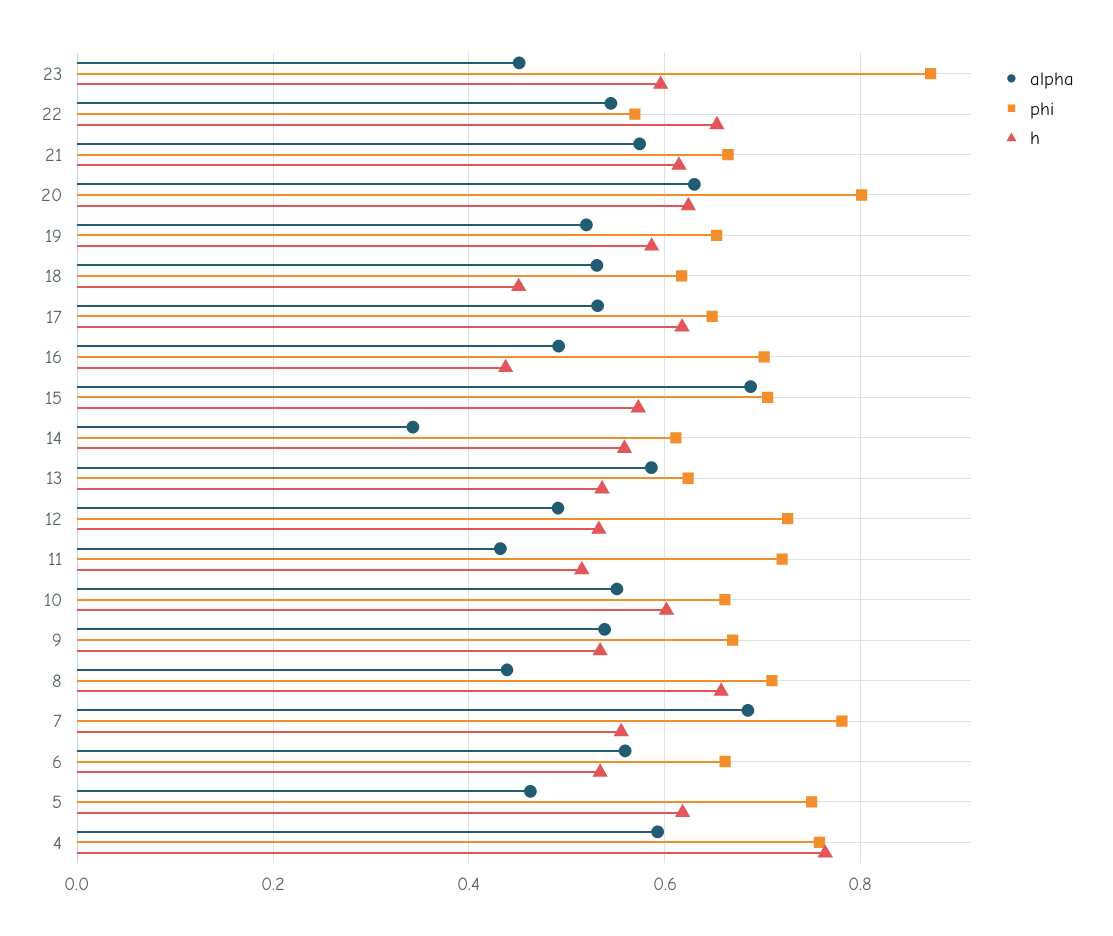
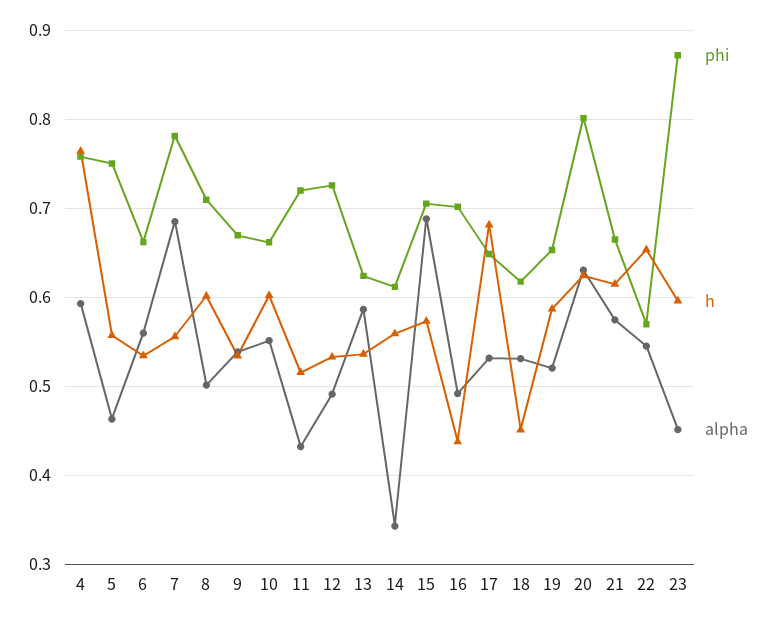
  {
    "alpha": {
      "23": 0.45,
      "22": 0.55,
      "21": 0.57,
      "20": 0.63,
      "19": 0.52,
      "18": 0.53,
      "17": 0.53,
      "16": 0.49,
      "15": 0.69,
      "14": 0.34,
      "13": 0.59,
      "12": 0.49,
      "11": 0.43,
      "10": 0.55,
      "9": 0.54,
-     "8": 0.44,
+     "8": 0.5,
      "7": 0.68,
      "6": 0.56,
      "5": 0.46,
      "4": 0.59
    },
    "phi": {
      "23": 0.87,
      "22": 0.57,
      "21": 0.66,
      "20": 0.8,
      "19": 0.65,
      "18": 0.62,
      "17": 0.65,
      "16": 0.7,
      "15": 0.71,
      "14": 0.61,
      "13": 0.62,
      "12": 0.73,
      "11": 0.72,
      "10": 0.66,
      "9": 0.67,
      "8": 0.71,
      "7": 0.78,
      "6": 0.66,
      "5": 0.75,
      "4": 0.76
    },
    "h": {
      "23": 0.6,
      "22": 0.65,
      "21": 0.61,
      "20": 0.62,
      "19": 0.59,
      "18": 0.45,
-     "17": 0.62,
+     "17": 0.68,
      "16": 0.44,
      "15": 0.57,
      "14": 0.56,
      "13": 0.54,
      "12": 0.53,
      "11": 0.52,
      "10": 0.6,
      "9": 0.53,
-     "8": 0.66,
+     "8": 0.6,
      "7": 0.56,
      "6": 0.53,
-     "5": 0.62,
+     "5": 0.56,
      "4": 0.76
    }
  }

